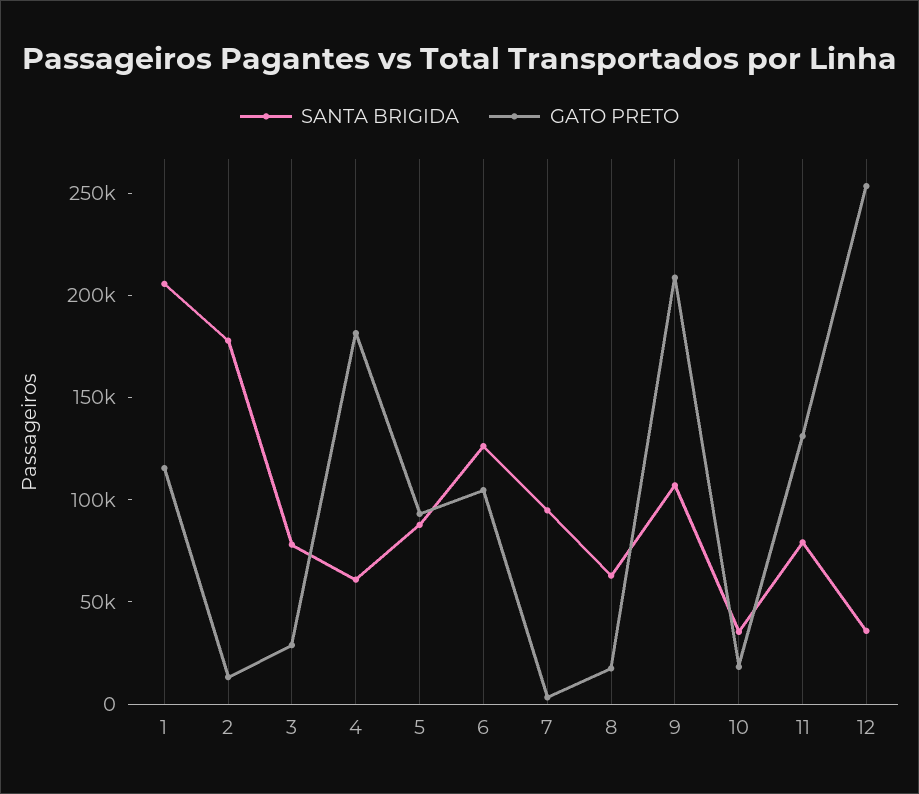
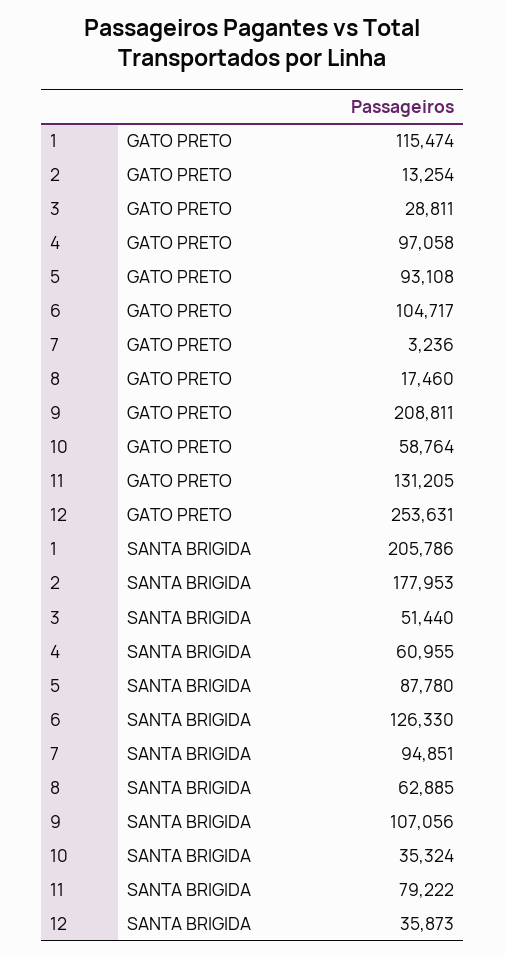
  {
    "SANTA BRIGIDA": {
      "1": 205786,
      "2": 177953,
-     "3": 80000,
+     "3": 51440,
      "4": 60955,
      "5": 87780,
      "6": 126330,
      "7": 94851,
      "8": 62885,
      "9": 107056,
      "10": 35324,
      "11": 79222,
      "12": 35873
    },
    "GATO PRETO": {
      "1": 115474,
      "2": 13254,
      "3": 28811,
-     "4": 180000,
+     "4": 97058,
      "5": 93108,
      "6": 104717,
      "7": 3236,
      "8": 17460,
      "9": 208811,
-     "10": 20000,
+     "10": 58764,
      "11": 131205,
      "12": 253631
    }
  }

